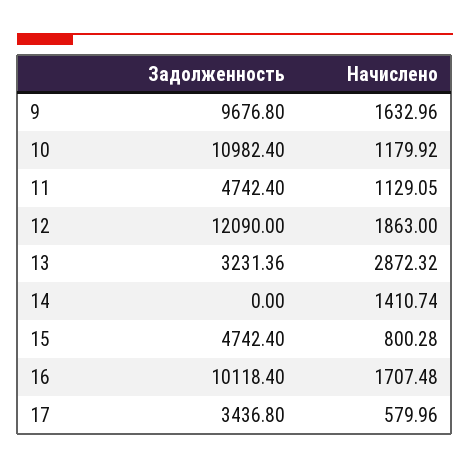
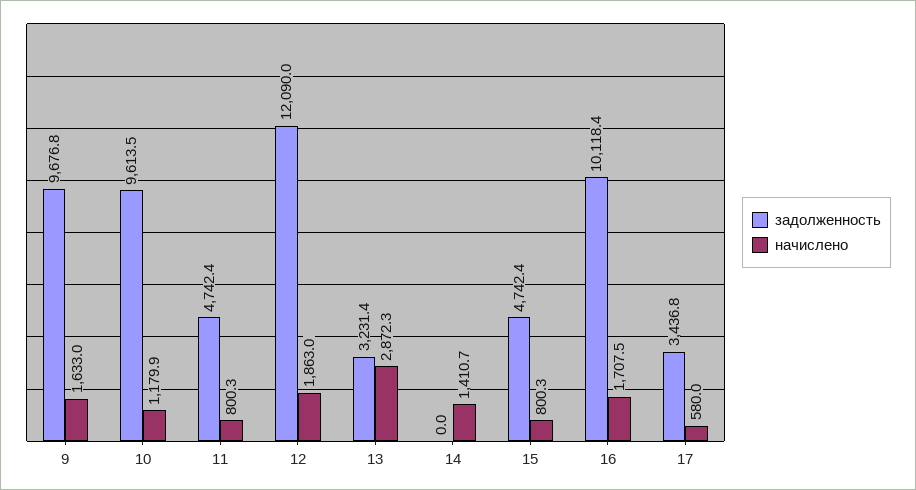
  {
    "Задолженность": {
      "9": 9676.8,
-     "10": 10982.4,
+     "10": 9613.5,
      "11": 4742.4,
      "12": 12090,
      "13": 3231.36,
      "14": 0,
      "15": 4742.4,
      "16": 10118.4,
      "17": 3436.8
    },
    "Начислено": {
      "9": 1632.96,
      "10": 1179.92,
-     "11": 1129.05,
+     "11": 800.3,
      "12": 1863,
      "13": 2872.32,
      "14": 1410.74,
      "15": 800.28,
      "16": 1707.48,
      "17": 579.96
    }
  }

